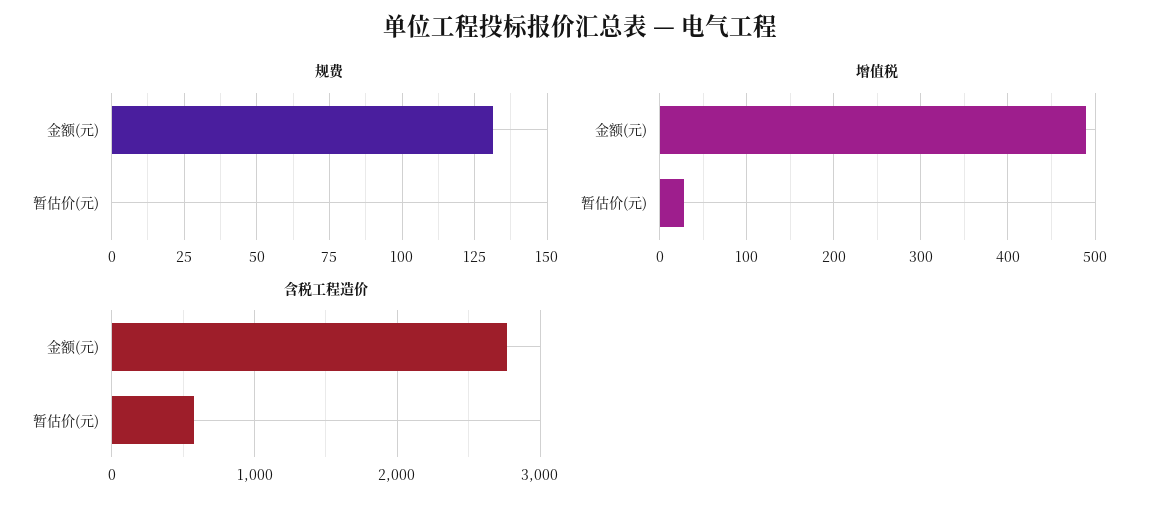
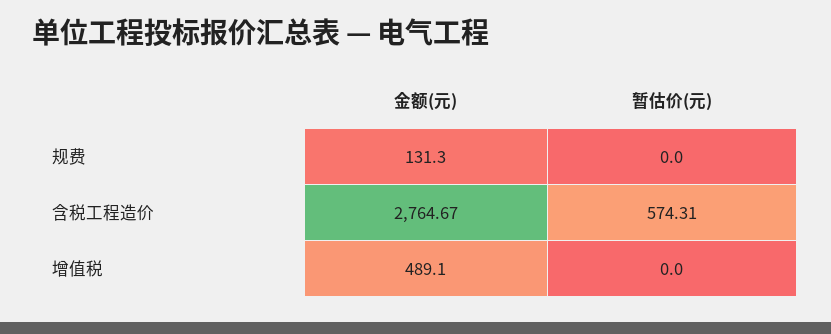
  {
    "规费": {
      "金额(元)": 131.3,
      "暂估价(元)": 0
    },
    "增值税": {
      "金额(元)": 489.1,
-     "暂估价(元)": 30
+     "暂估价(元)": 0
    },
    "含税工程造价": {
      "金额(元)": 2764.67,
      "暂估价(元)": 574.31
    }
  }

